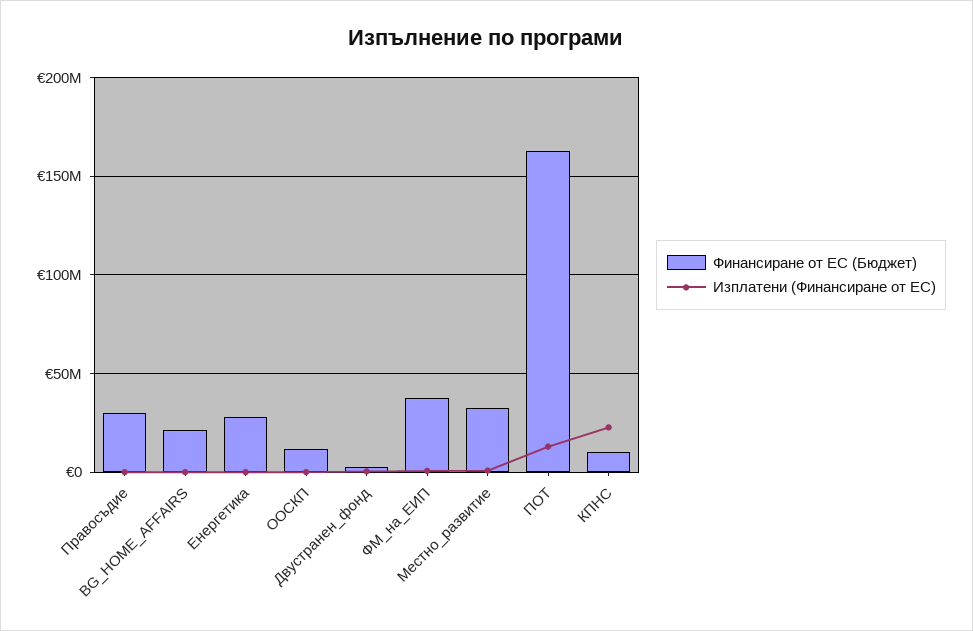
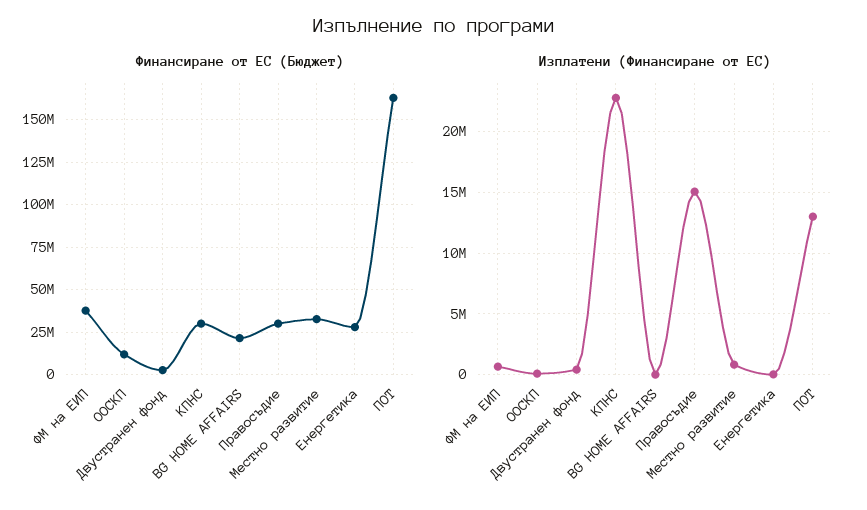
  {
    "Финансиране от ЕС (Бюджет)": {
      "Правосъдие": 30000000,
      "BG_HOME_AFFAIRS": 20000000,
      "Енергетика": 30000000,
      "ООСКП": 10000000,
      "Двустранен_фонд": 5000000,
      "ФМ_на_ЕИП": 40000000,
      "Местно_развитие": 35000000,
      "ПОТ": 165000000,
-     "КПНС": 10000000
+     "КПНС": 30000000
    },
    "Изплатени (Финансиране от ЕС)": {
-     "Правосъдие": 0,
+     "Правосъдие": 15000000,
      "BG_HOME_AFFAIRS": 0,
      "Енергетика": 0,
      "ООСКП": 0,
      "Двустранен_фонд": 500000,
      "ФМ_на_ЕИП": 500000,
      "Местно_развитие": 1000000,
      "ПОТ": 13000000,
      "КПНС": 23000000
    }
  }

